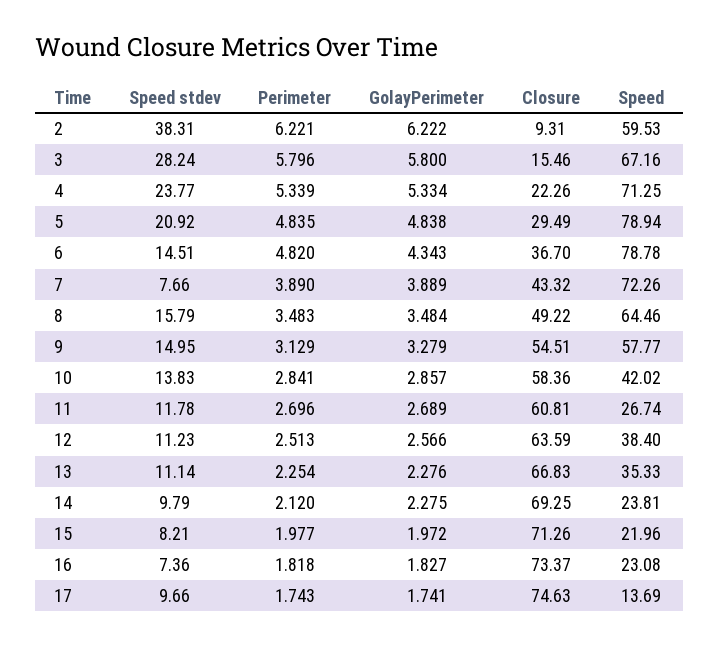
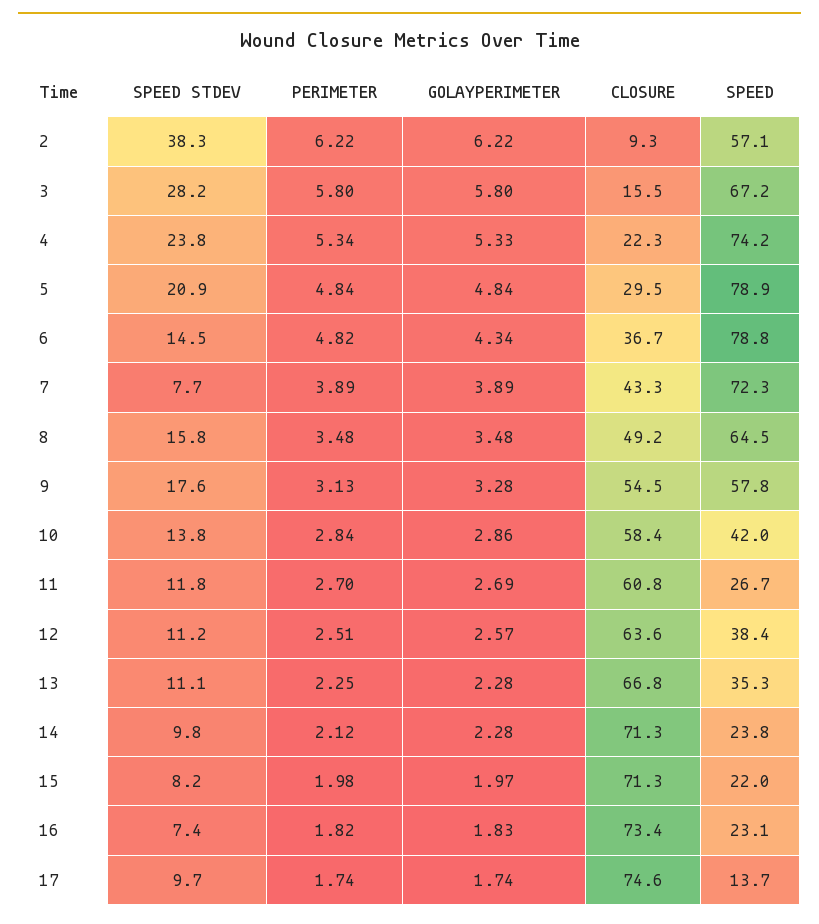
  {
    "Speed stdev": {
      "2": 38.31,
      "3": 28.24,
      "4": 23.77,
      "5": 20.92,
      "6": 14.51,
      "7": 7.66,
      "8": 15.79,
-     "9": 14.95,
+     "9": 17.6,
      "10": 13.83,
      "11": 11.78,
      "12": 11.23,
      "13": 11.14,
      "14": 9.79,
      "15": 8.21,
      "16": 7.36,
      "17": 9.66
    },
    "Perimeter": {
      "2": 6.221,
      "3": 5.796,
      "4": 5.339,
      "5": 4.835,
      "6": 4.82,
      "7": 3.89,
      "8": 3.483,
      "9": 3.129,
      "10": 2.841,
      "11": 2.696,
      "12": 2.513,
      "13": 2.254,
      "14": 2.12,
      "15": 1.977,
      "16": 1.818,
      "17": 1.743
    },
    "GolayPerimeter": {
      "2": 6.222,
      "3": 5.8,
      "4": 5.334,
      "5": 4.838,
      "6": 4.343,
      "7": 3.889,
      "8": 3.484,
      "9": 3.279,
      "10": 2.857,
      "11": 2.689,
      "12": 2.566,
      "13": 2.276,
      "14": 2.275,
      "15": 1.972,
      "16": 1.827,
      "17": 1.741
    },
    "Closure": {
      "2": 9.31,
      "3": 15.46,
      "4": 22.26,
      "5": 29.49,
      "6": 36.7,
      "7": 43.32,
      "8": 49.22,
      "9": 54.51,
      "10": 58.36,
      "11": 60.81,
      "12": 63.59,
      "13": 66.83,
-     "14": 69.25,
+     "14": 71.3,
      "15": 71.26,
      "16": 73.37,
      "17": 74.63
    },
    "Speed": {
-     "2": 59.53,
+     "2": 57.1,
      "3": 67.16,
-     "4": 71.25,
+     "4": 74.2,
      "5": 78.94,
      "6": 78.78,
      "7": 72.26,
      "8": 64.46,
      "9": 57.77,
      "10": 42.02,
      "11": 26.74,
      "12": 38.4,
      "13": 35.33,
      "14": 23.81,
      "15": 21.96,
      "16": 23.08,
      "17": 13.69
    }
  }

